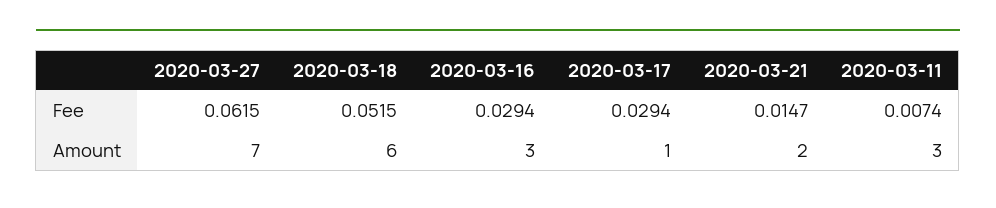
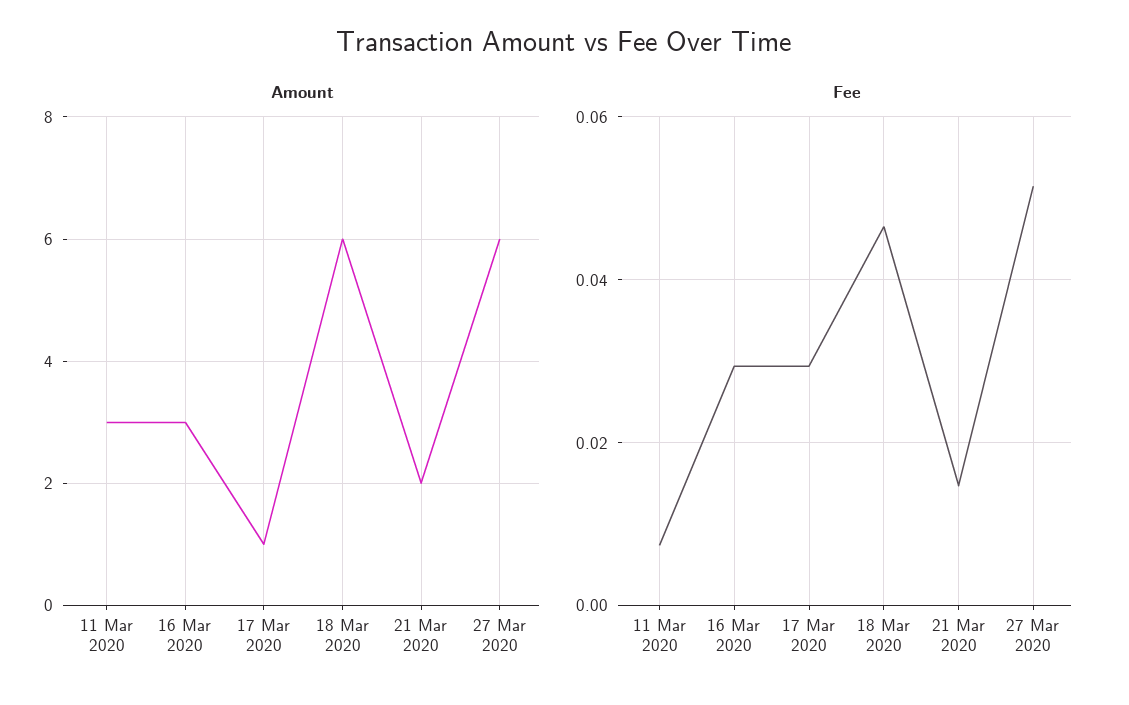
  {
    "Fee": {
-     "2020-03-27": 0.0615,
+     "2020-03-27": 0.052,
-     "2020-03-18": 0.0515,
+     "2020-03-18": 0.046,
      "2020-03-16": 0.0294,
      "2020-03-17": 0.0294,
      "2020-03-21": 0.0147,
      "2020-03-11": 0.0074
    },
    "Amount": {
-     "2020-03-27": 7,
+     "2020-03-27": 6,
      "2020-03-18": 6,
      "2020-03-16": 3,
      "2020-03-17": 1,
      "2020-03-21": 2,
      "2020-03-11": 3
    }
  }

